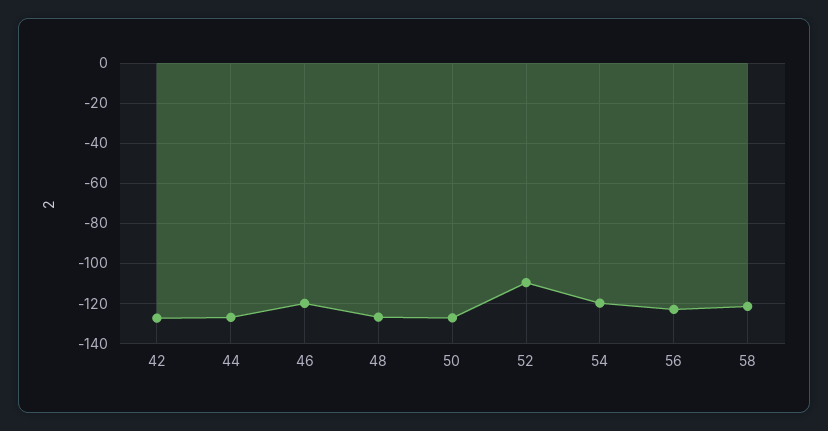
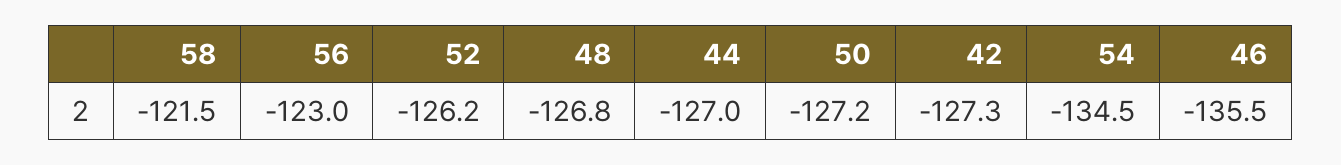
  {
    "42": -127.3,
    "44": -127,
-   "46": -120,
+   "46": -135.5,
    "48": -126.8,
    "50": -127.2,
-   "52": -110,
+   "52": -126.2,
-   "54": -120,
+   "54": -134.5,
    "56": -123,
    "58": -121.5
  }

